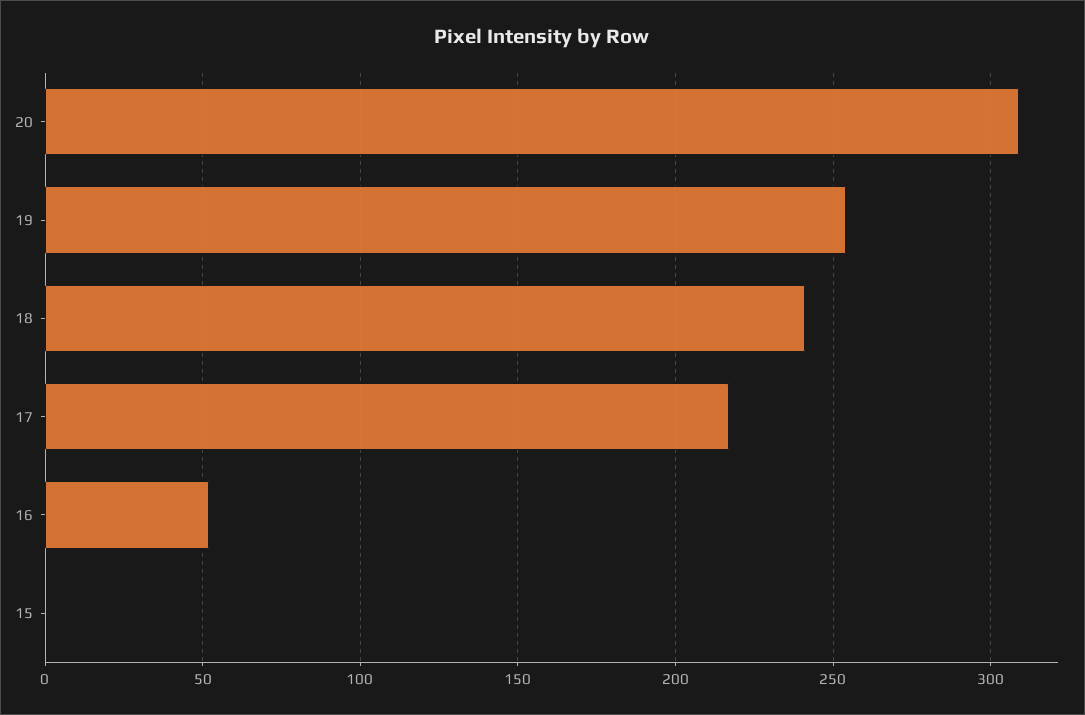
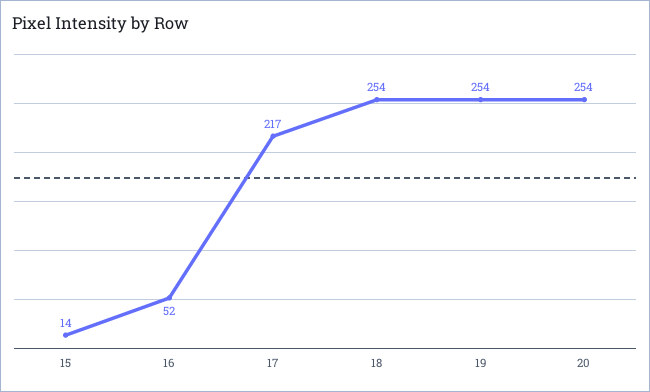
  {
-   "20": 310,
+   "20": 254,
    "19": 254,
-   "18": 240,
+   "18": 254,
    "17": 217,
    "16": 52,
-   "15": 0
+   "15": 14
  }

